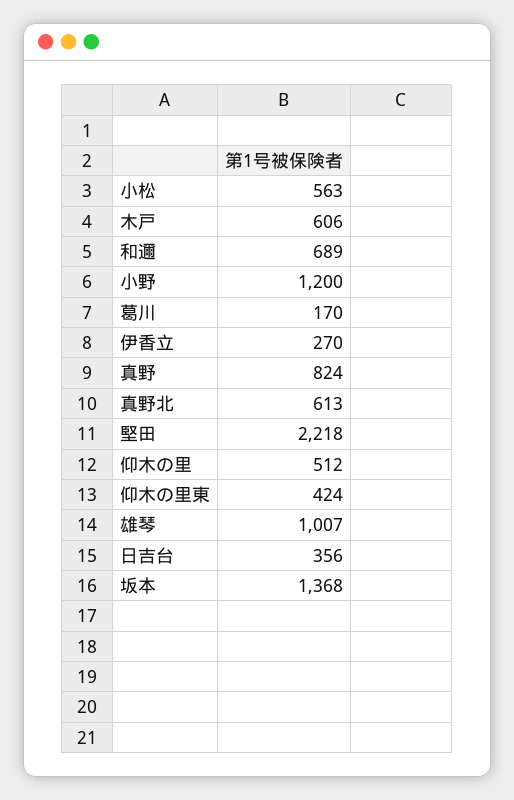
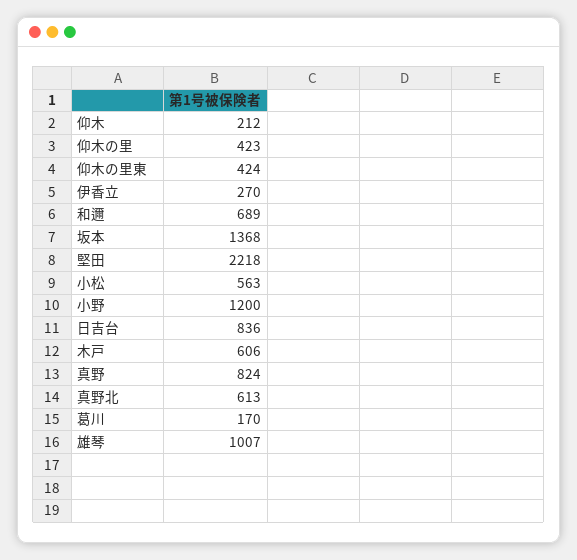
  {
    "小松": 563,
    "木戸": 606,
    "和邇": 689,
    "小野": 1200,
    "葛川": 170,
    "伊香立": 270,
    "真野": 824,
    "真野北": 613,
    "堅田": 2218,
-   "仰木の里": 512,
+   "仰木の里": 423,
    "仰木の里東": 424,
    "雄琴": 1007,
-   "日吉台": 356,
+   "日吉台": 836,
-   "坂本": 1368
+   "坂本": 1368,
+   "仰木": 212
  }

